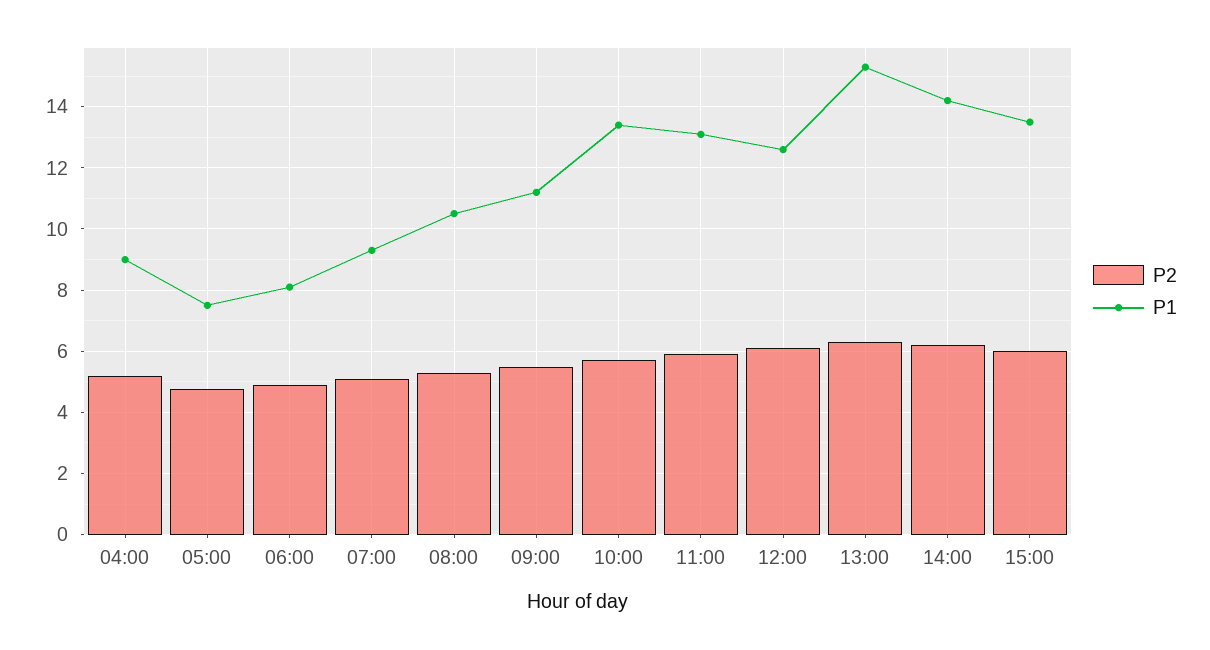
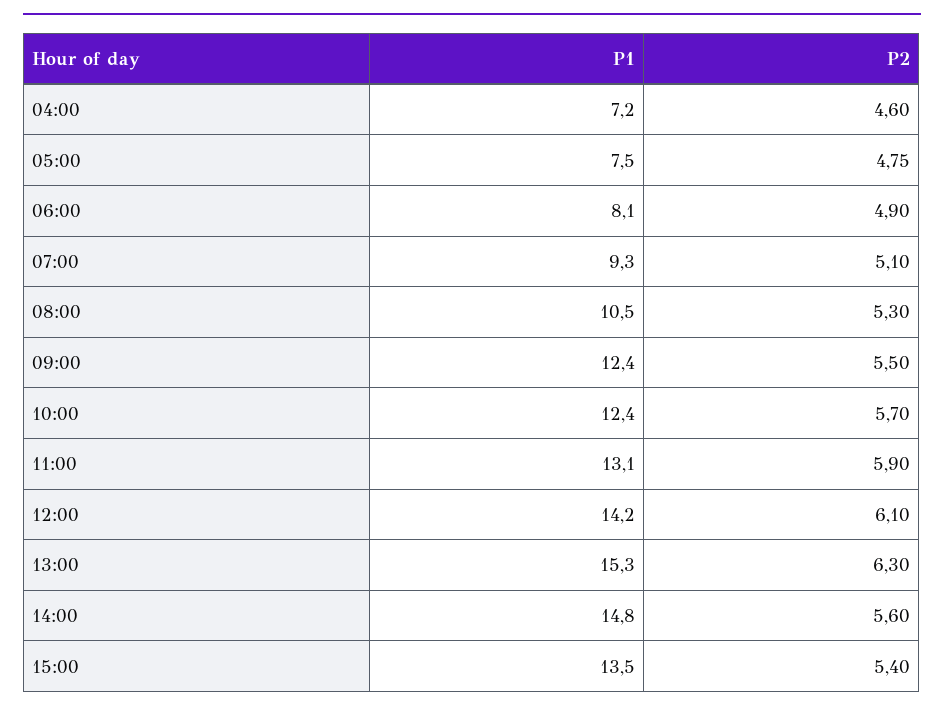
  {
    "P2": {
-     "04:00": 5.2,
+     "04:00": 4.6,
      "05:00": 4.75,
      "06:00": 4.9,
      "07:00": 5.1,
      "08:00": 5.3,
      "09:00": 5.5,
      "10:00": 5.7,
      "11:00": 5.9,
      "12:00": 6.1,
      "13:00": 6.3,
-     "14:00": 6.2,
+     "14:00": 5.6,
-     "15:00": 6
+     "15:00": 5.4
    },
    "P1": {
-     "04:00": 9,
+     "04:00": 7.2,
      "05:00": 7.5,
      "06:00": 8.1,
      "07:00": 9.3,
      "08:00": 10.5,
-     "09:00": 11.2,
+     "09:00": 12.4,
-     "10:00": 13.4,
+     "10:00": 12.4,
      "11:00": 13.1,
-     "12:00": 12.6,
+     "12:00": 14.2,
      "13:00": 15.3,
-     "14:00": 14.2,
+     "14:00": 14.8,
      "15:00": 13.5
    }
  }

